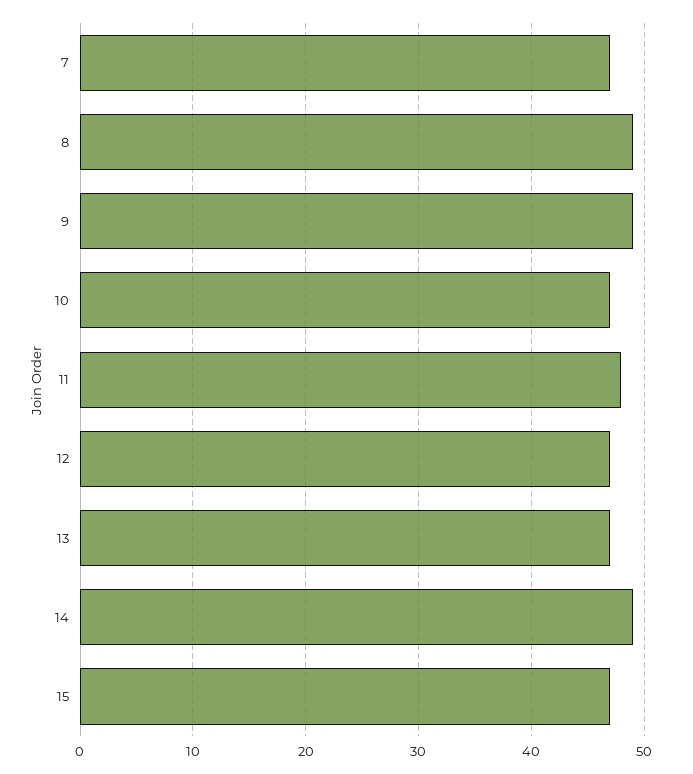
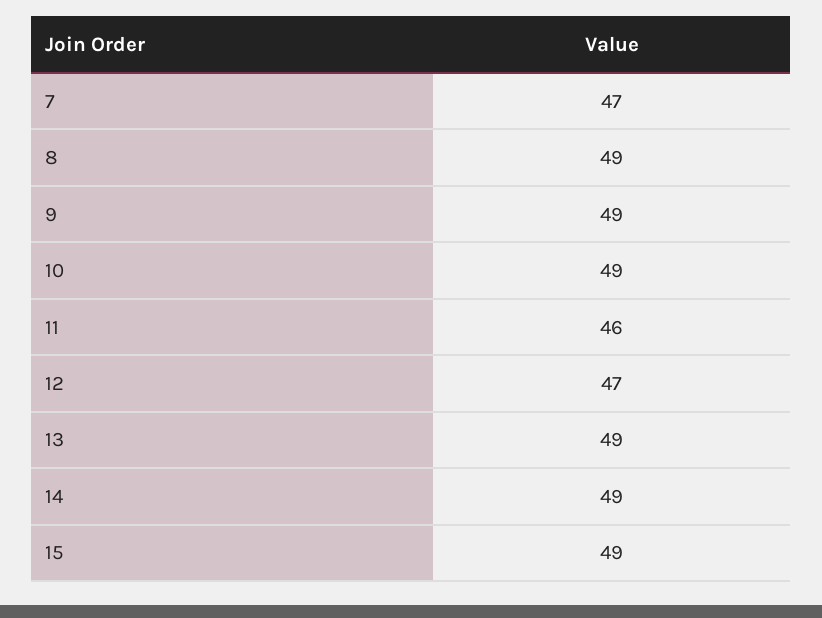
  {
    "7": 47,
    "8": 49,
    "9": 49,
-   "10": 47,
+   "10": 49,
-   "11": 48,
+   "11": 46,
    "12": 47,
-   "13": 47,
+   "13": 49,
    "14": 49,
-   "15": 47
+   "15": 49
  }

